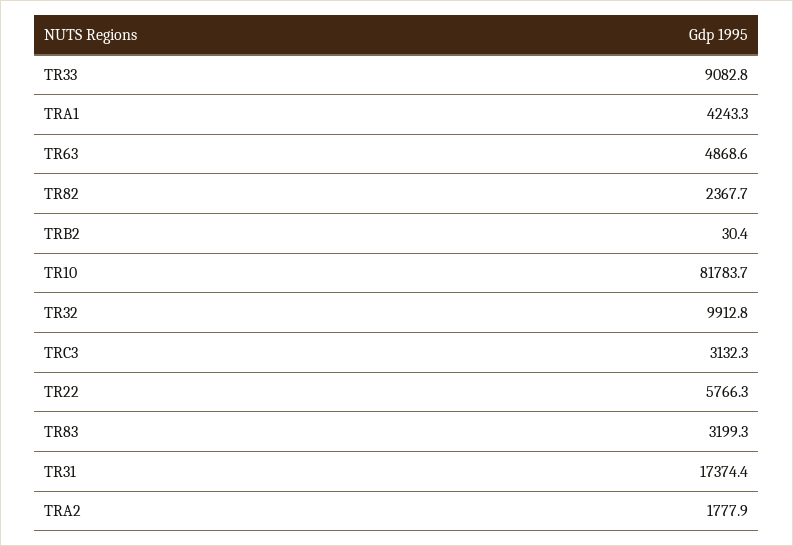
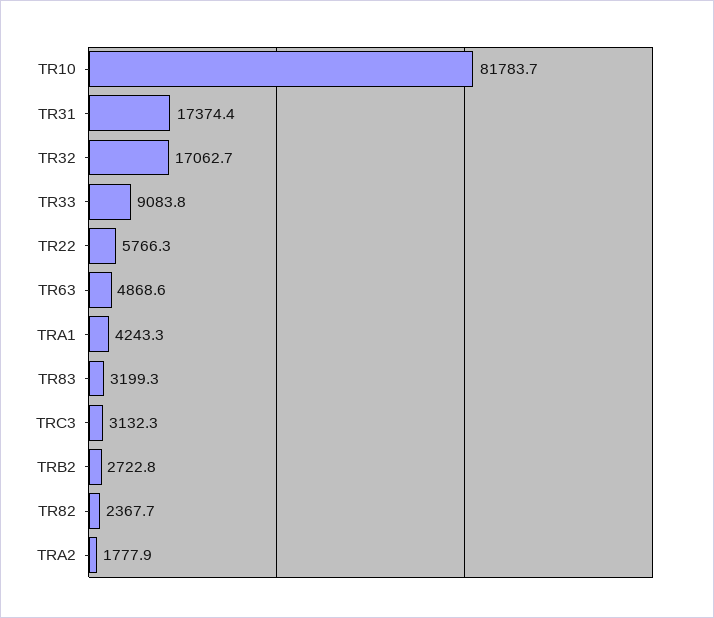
  {
-   "TR33": 9082.8,
+   "TR33": 9083.8,
    "TRA1": 4243.3,
    "TR63": 4868.6,
    "TR82": 2367.7,
-   "TRB2": 30.4,
+   "TRB2": 2722.8,
    "TR10": 81783.7,
-   "TR32": 9912.8,
+   "TR32": 17062.7,
    "TRC3": 3132.3,
    "TR22": 5766.3,
    "TR83": 3199.3,
    "TR31": 17374.4,
    "TRA2": 1777.9
  }

